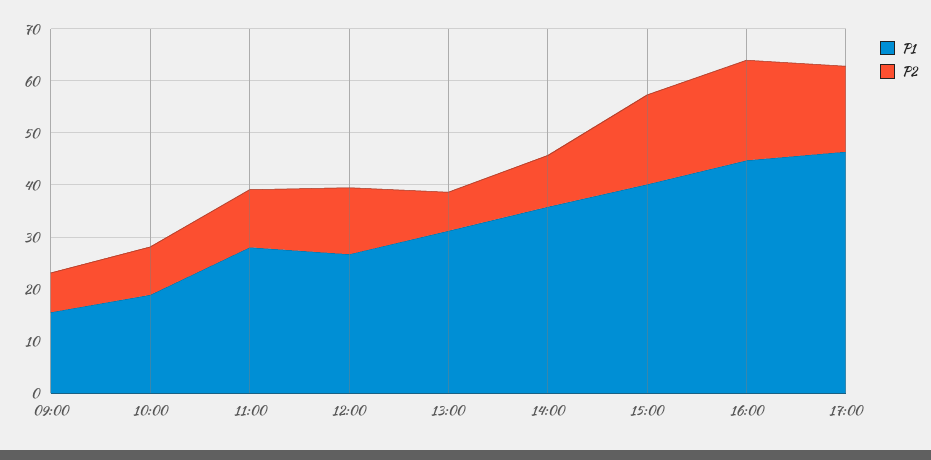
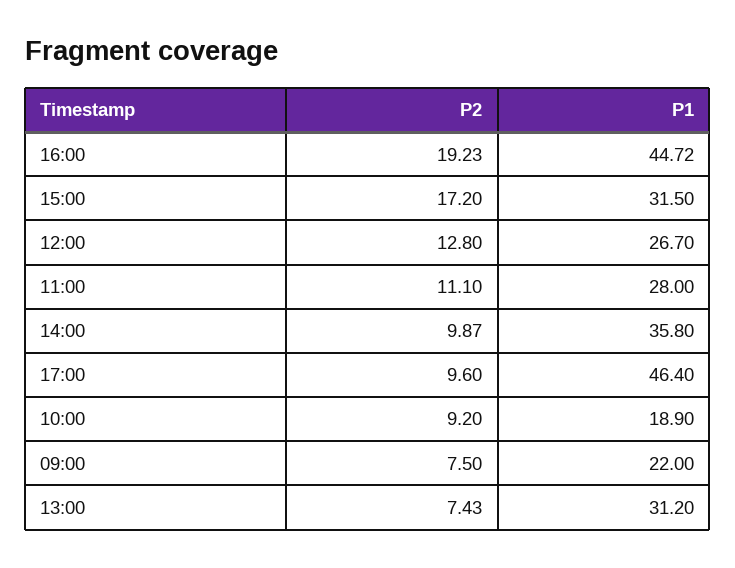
  {
    "P1": {
-     "09:00": 16,
+     "09:00": 22,
      "10:00": 18.9,
      "11:00": 28,
      "12:00": 26.7,
      "13:00": 31.2,
      "14:00": 35.8,
-     "15:00": 40,
+     "15:00": 31.5,
      "16:00": 44.72,
      "17:00": 46.4
    },
    "P2": {
      "09:00": 7.5,
      "10:00": 9.2,
      "11:00": 11.1,
      "12:00": 12.8,
      "13:00": 7.43,
      "14:00": 9.87,
      "15:00": 17.2,
      "16:00": 19.23,
-     "17:00": 16
+     "17:00": 9.6
    }
  }

